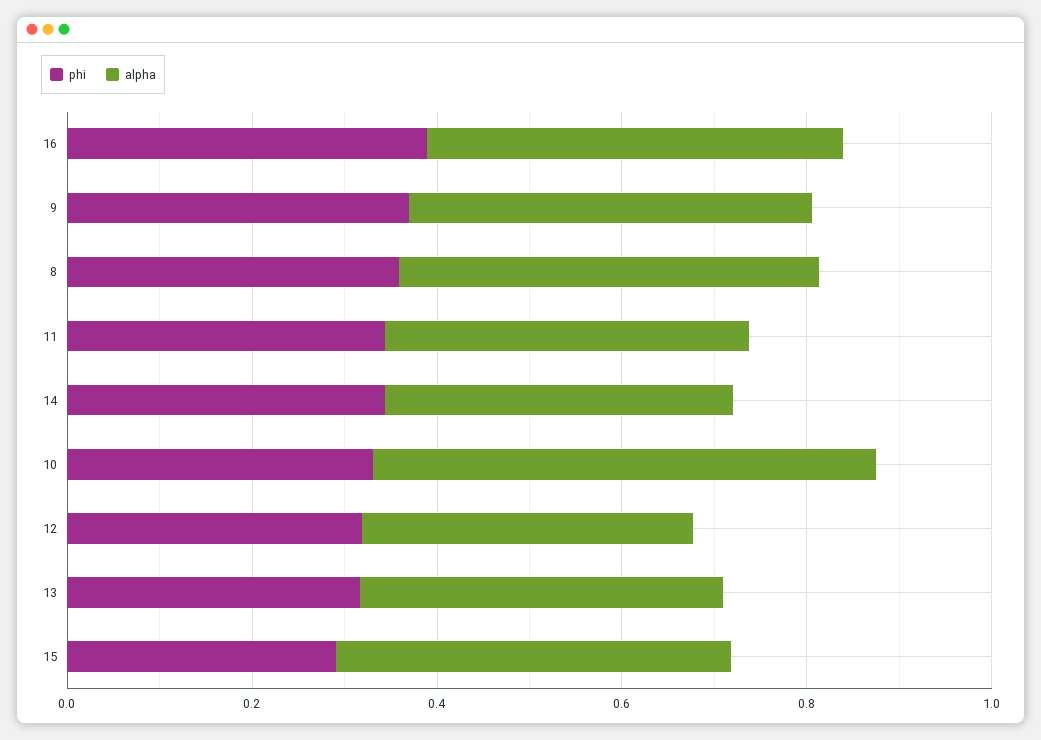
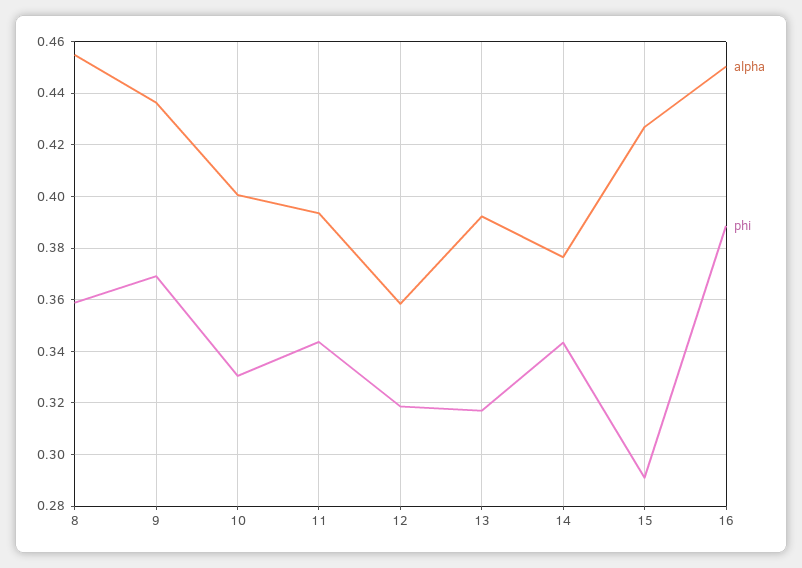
  {
    "phi": {
      "16": 0.3875,
      "9": 0.37,
      "8": 0.36,
      "11": 0.3425,
      "14": 0.3425,
      "10": 0.33,
      "12": 0.3175,
      "13": 0.3175,
      "15": 0.29
    },
    "alpha": {
      "16": 0.45,
      "9": 0.4375,
      "8": 0.455,
      "11": 0.3925,
      "14": 0.3775,
-     "10": 0.55,
+     "10": 0.4,
      "12": 0.3575,
      "13": 0.3925,
      "15": 0.4275
    }
  }

